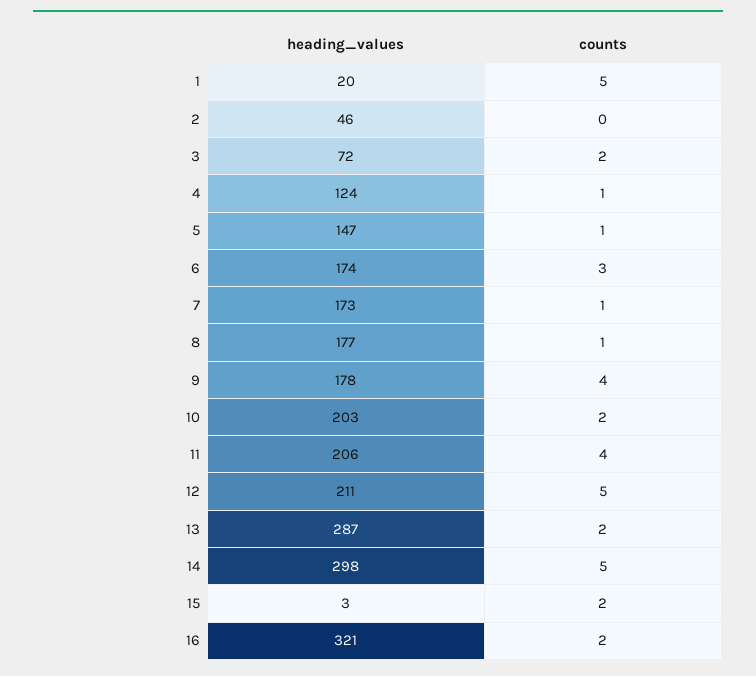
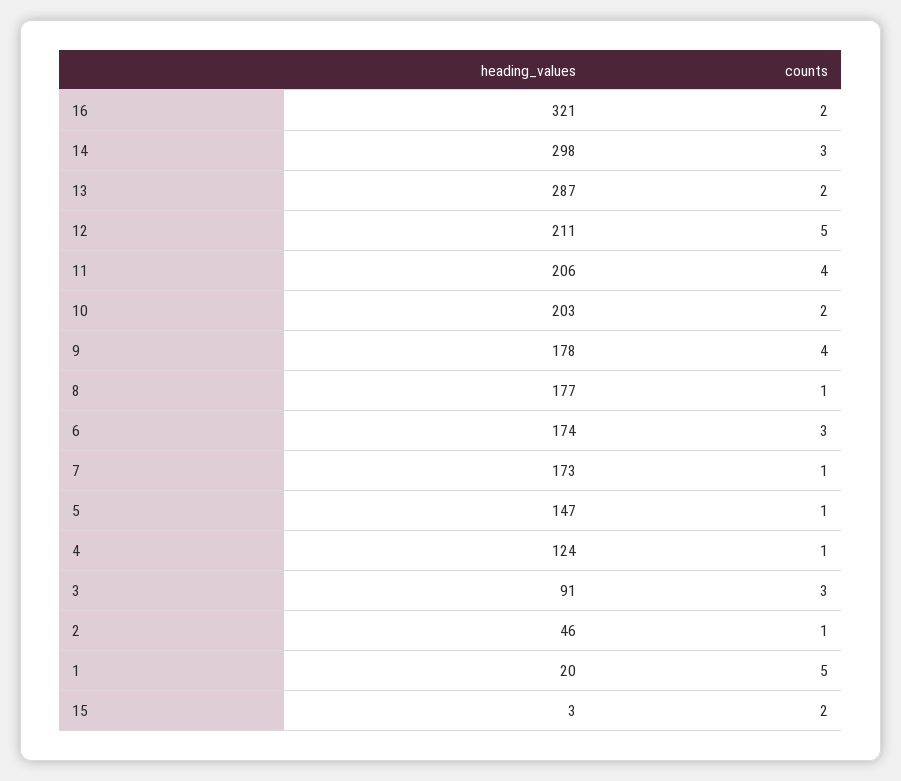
  {
    "heading_values": {
      "1": 20,
      "2": 46,
-     "3": 72,
+     "3": 91,
      "4": 124,
      "5": 147,
      "6": 174,
      "7": 173,
      "8": 177,
      "9": 178,
      "10": 203,
      "11": 206,
      "12": 211,
      "13": 287,
      "14": 298,
      "15": 3,
      "16": 321
    },
    "counts": {
      "1": 5,
-     "2": 0,
+     "2": 1,
-     "3": 2,
+     "3": 3,
      "4": 1,
      "5": 1,
      "6": 3,
      "7": 1,
      "8": 1,
      "9": 4,
      "10": 2,
      "11": 4,
      "12": 5,
      "13": 2,
-     "14": 5,
+     "14": 3,
      "15": 2,
      "16": 2
    }
  }

